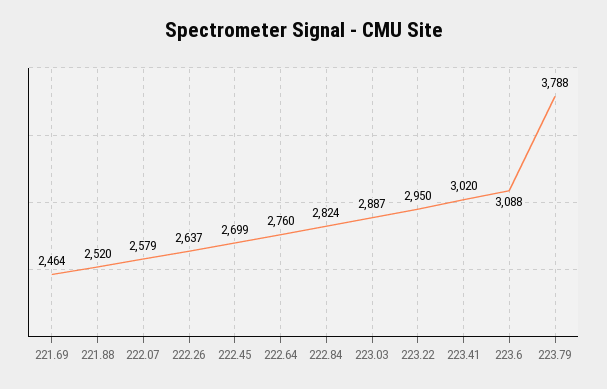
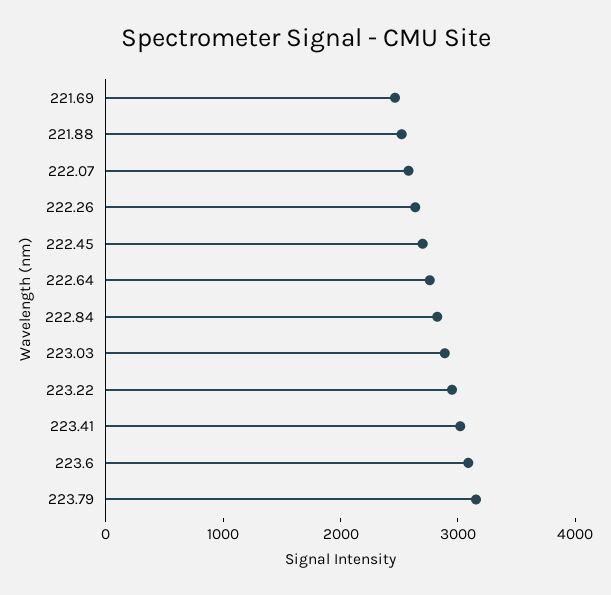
  {
    "221.69": 2464,
    "221.88": 2520,
    "222.07": 2579,
    "222.26": 2637,
    "222.45": 2699,
    "222.64": 2760,
    "222.84": 2824,
    "223.03": 2887,
    "223.22": 2950,
    "223.41": 3020,
    "223.6": 3088,
-   "223.79": 3788
+   "223.79": 3200
  }

